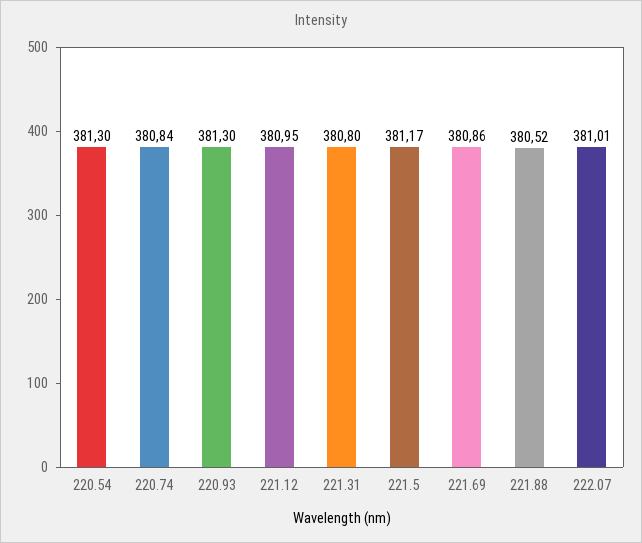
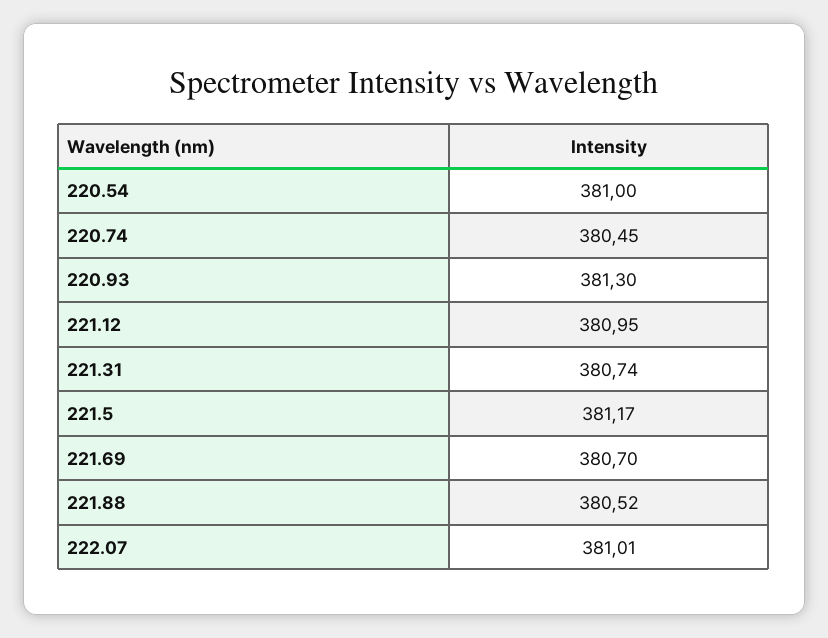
  {
-   "220.54": 381.3,
+   "220.54": 381,
-   "220.74": 380.84,
+   "220.74": 380.45,
    "220.93": 381.3,
    "221.12": 380.95,
-   "221.31": 380.8,
+   "221.31": 380.74,
    "221.5": 381.17,
-   "221.69": 380.86,
+   "221.69": 380.7,
    "221.88": 380.52,
    "222.07": 381.01
  }

